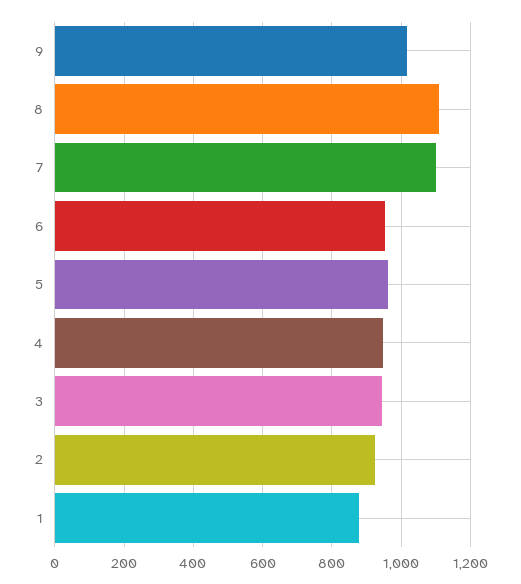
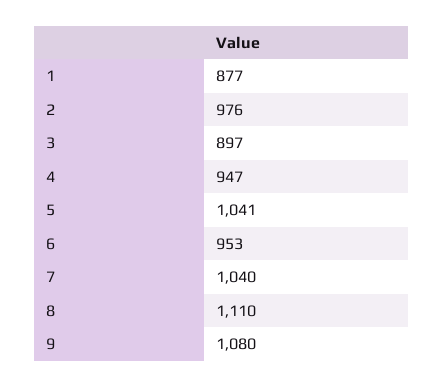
  {
-   "9": 1020,
+   "9": 1080,
    "8": 1110,
-   "7": 1100,
+   "7": 1040,
    "6": 953,
-   "5": 960,
+   "5": 1041,
    "4": 947,
-   "3": 940,
+   "3": 897,
-   "2": 920,
+   "2": 976,
    "1": 877
  }

